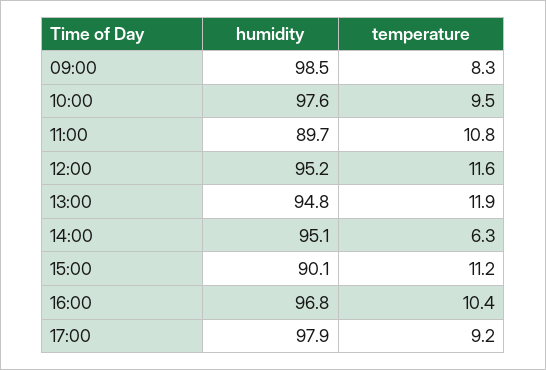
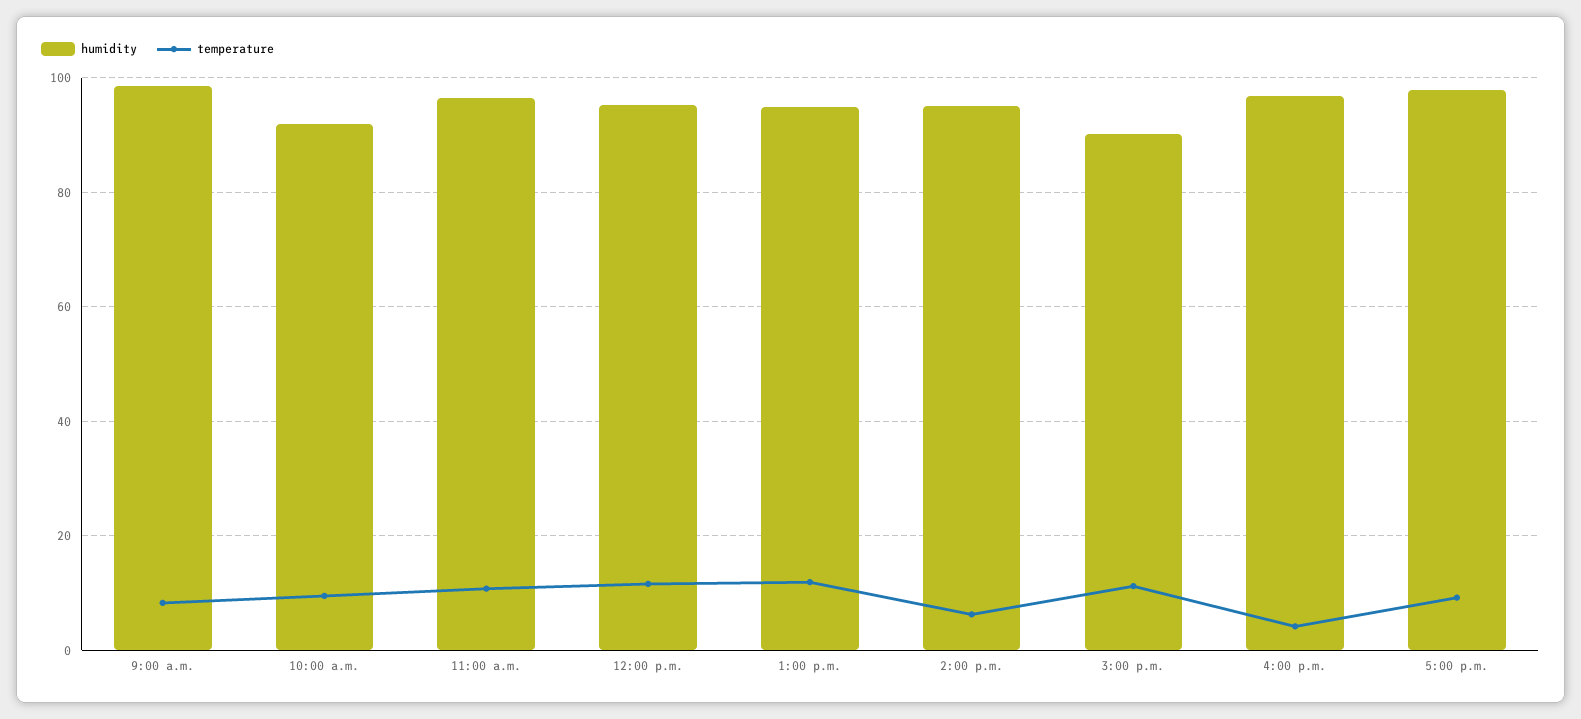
  {
    "humidity": {
      "09:00": 98.5,
-     "10:00": 97.6,
+     "10:00": 92,
-     "11:00": 89.7,
+     "11:00": 96,
      "12:00": 95.2,
      "13:00": 94.8,
      "14:00": 95.1,
      "15:00": 90.1,
      "16:00": 96.8,
      "17:00": 97.9
    },
    "temperature": {
      "09:00": 8.3,
      "10:00": 9.5,
      "11:00": 10.8,
      "12:00": 11.6,
      "13:00": 11.9,
      "14:00": 6.3,
      "15:00": 11.2,
-     "16:00": 10.4,
+     "16:00": 4,
      "17:00": 9.2
    }
  }

